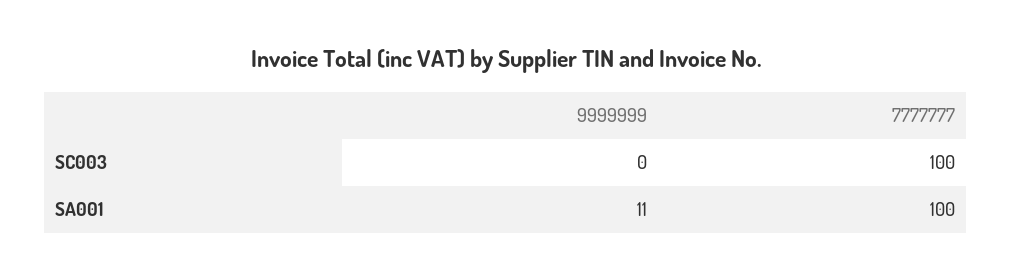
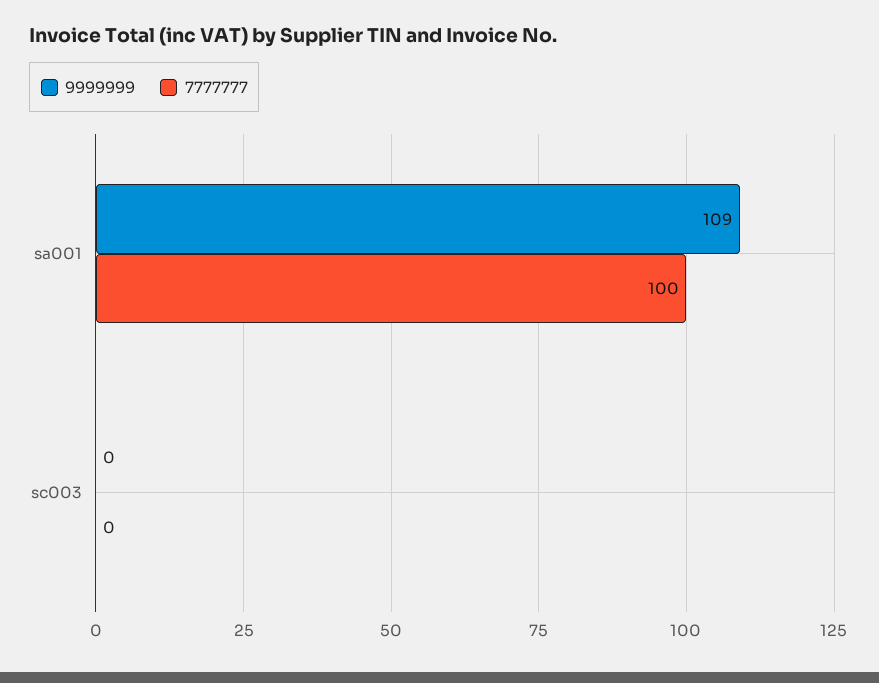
  {
    "9999999": {
      "SC003": 0,
-     "SA001": 11
+     "SA001": 109
    },
    "7777777": {
-     "SC003": 100,
+     "SC003": 0,
      "SA001": 100
    }
  }

